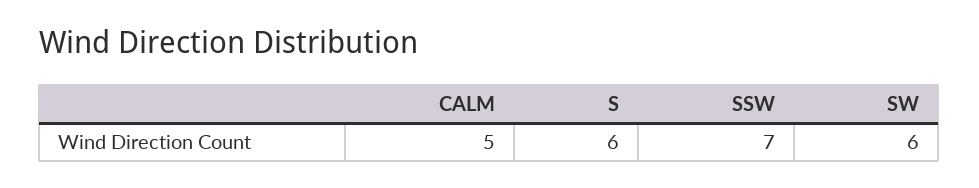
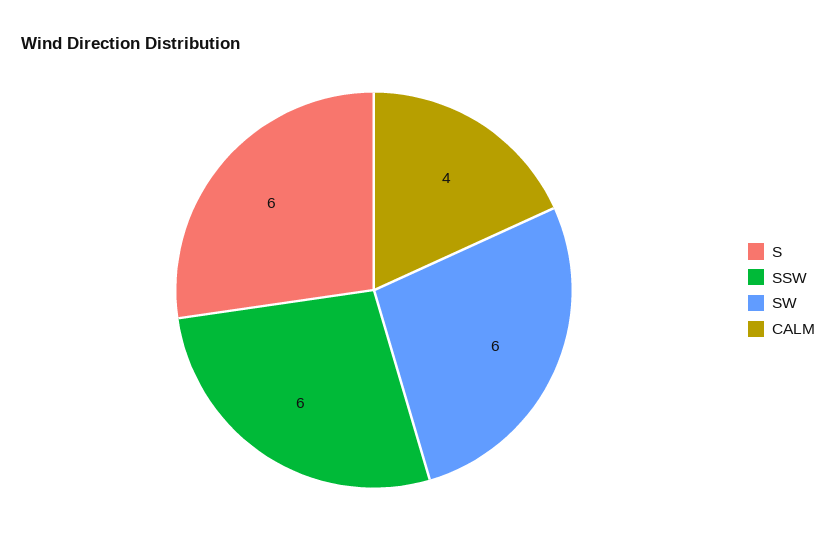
  {
-   "CALM": 5,
+   "CALM": 4,
    "S": 6,
-   "SSW": 7,
+   "SSW": 6,
    "SW": 6
  }

